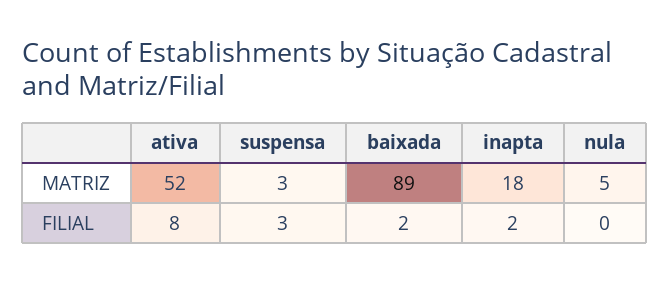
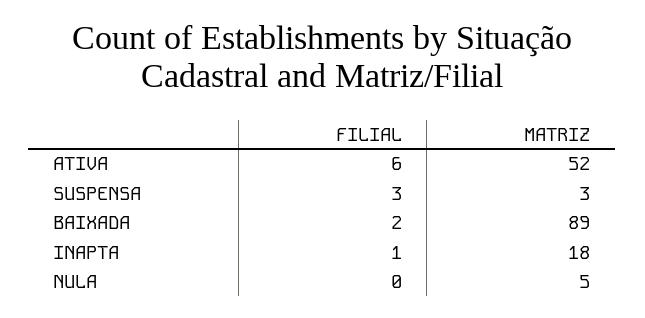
  {
    "ativa": {
      "MATRIZ": 52,
-     "FILIAL": 8
+     "FILIAL": 6
    },
    "suspensa": {
      "MATRIZ": 3,
      "FILIAL": 3
    },
    "baixada": {
      "MATRIZ": 89,
      "FILIAL": 2
    },
    "inapta": {
      "MATRIZ": 18,
-     "FILIAL": 2
+     "FILIAL": 1
    },
    "nula": {
      "MATRIZ": 5,
      "FILIAL": 0
    }
  }

